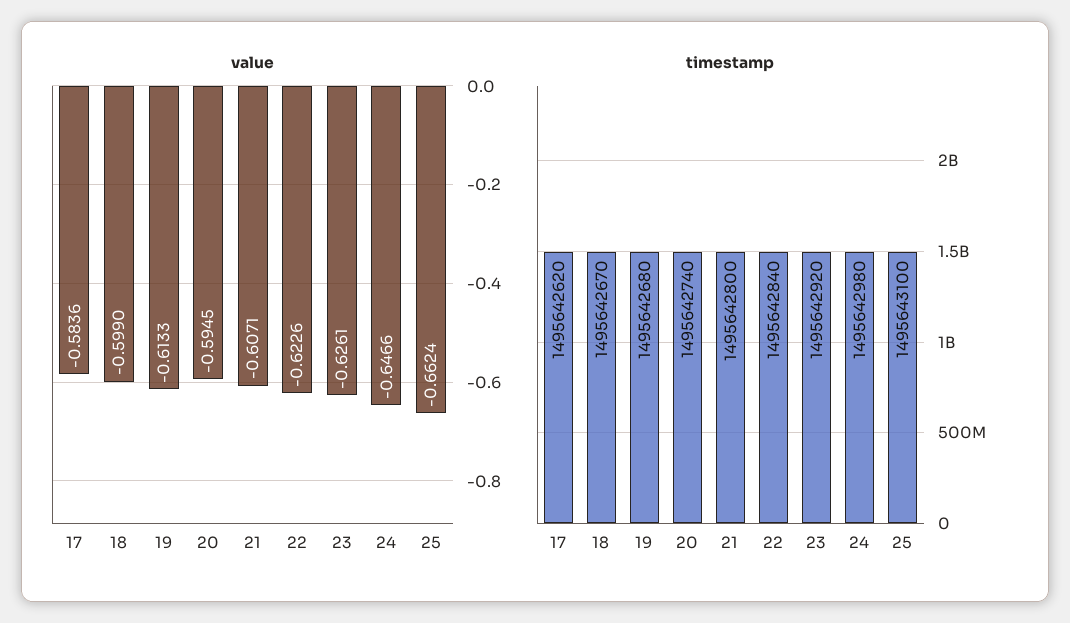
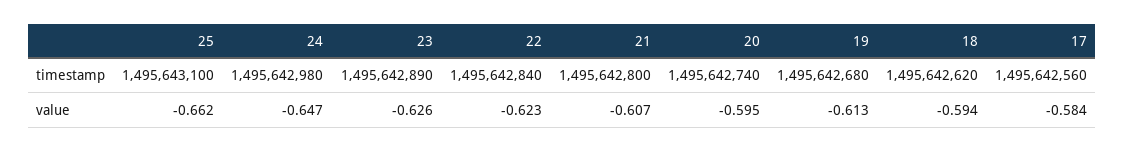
  {
    "value": {
      "17": -0.5836,
-     "18": -0.599,
+     "18": -0.594,
      "19": -0.6133,
      "20": -0.5945,
      "21": -0.6071,
      "22": -0.6226,
      "23": -0.6261,
      "24": -0.6466,
      "25": -0.6624
    },
    "timestamp": {
-     "17": 1495642620,
+     "17": 1495642560,
-     "18": 1495642670,
+     "18": 1495642620,
      "19": 1495642680,
      "20": 1495642740,
      "21": 1495642800,
      "22": 1495642840,
-     "23": 1495642920,
+     "23": 1495642890,
      "24": 1495642980,
      "25": 1495643100
    }
  }

